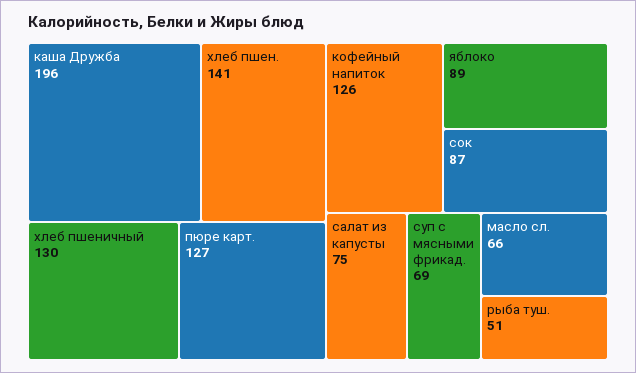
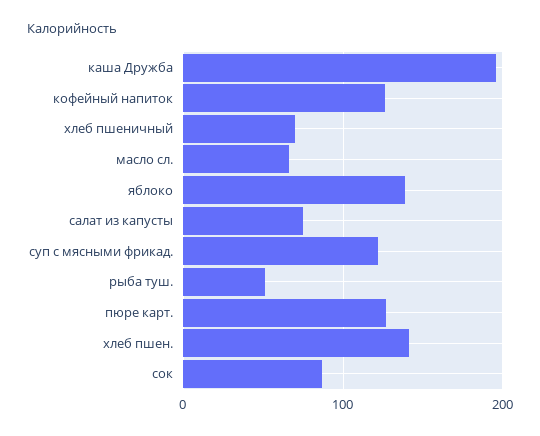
  {
    "каша Дружба": 196,
    "хлеб пшен.": 141,
-   "хлеб пшеничный": 130,
+   "хлеб пшеничный": 70,
    "пюре карт.": 127,
    "кофейный напиток": 126,
-   "яблоко": 89,
+   "яблоко": 140,
    "сок": 87,
    "салат из капусты": 75,
-   "суп с мясными фрикад.": 69,
+   "суп с мясными фрикад.": 120,
    "масло сл.": 66,
    "рыба туш.": 51
  }

